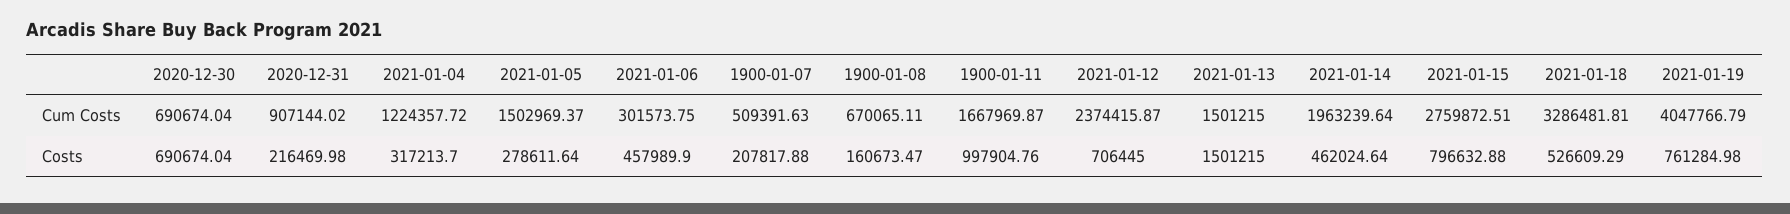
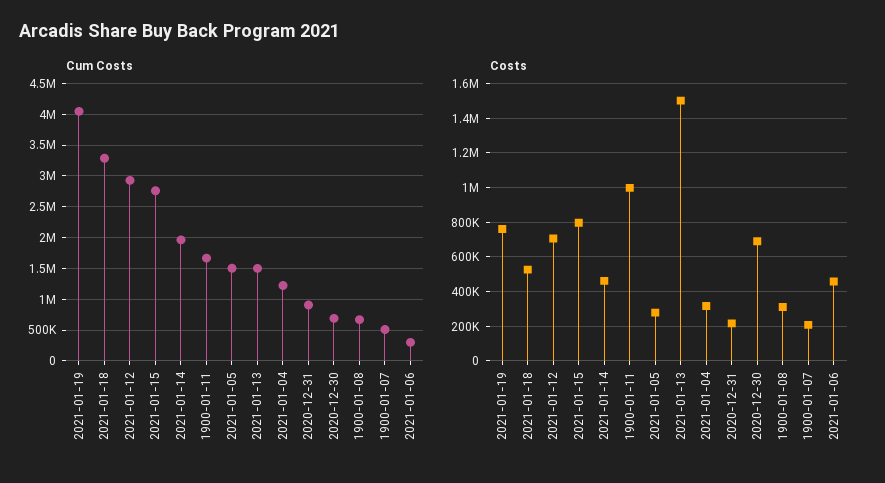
  {
    "Cum Costs": {
      "2020-12-30": 690674.04,
      "2020-12-31": 907144.02,
      "2021-01-04": 1224357.72,
      "2021-01-05": 1502969.37,
      "2021-01-06": 301573.75,
      "1900-01-07": 509391.63,
      "1900-01-08": 670065.11,
      "1900-01-11": 1667969.87,
-     "2021-01-12": 2374415.87,
+     "2021-01-12": 2900000,
      "2021-01-13": 1501215,
      "2021-01-14": 1963239.64,
      "2021-01-15": 2759872.51,
      "2021-01-18": 3286481.81,
      "2021-01-19": 4047766.79
    },
    "Costs": {
      "2020-12-30": 690674.04,
      "2020-12-31": 216469.98,
      "2021-01-04": 317213.7,
      "2021-01-05": 278611.64,
      "2021-01-06": 457989.9,
      "1900-01-07": 207817.88,
-     "1900-01-08": 160673.47,
+     "1900-01-08": 300000,
      "1900-01-11": 997904.76,
      "2021-01-12": 706445,
      "2021-01-13": 1501215,
      "2021-01-14": 462024.64,
      "2021-01-15": 796632.88,
      "2021-01-18": 526609.29,
      "2021-01-19": 761284.98
    }
  }

